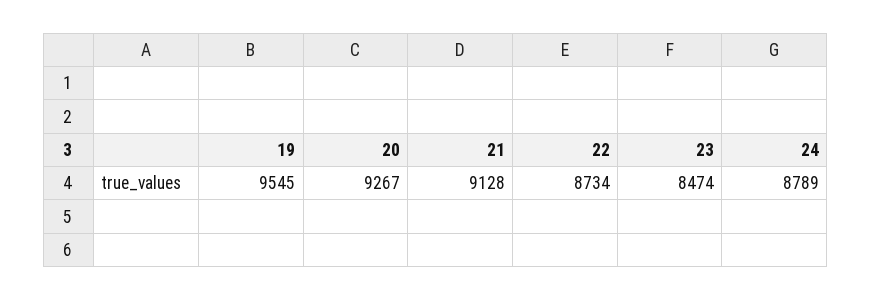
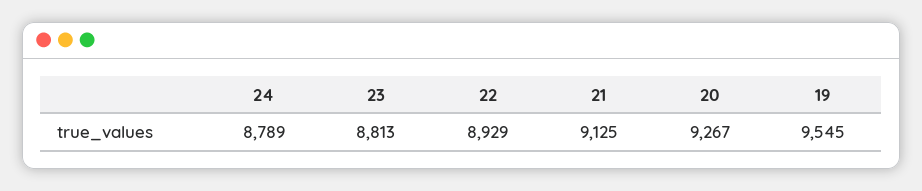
  {
    "19": 9545,
    "20": 9267,
-   "21": 9128,
+   "21": 9125,
-   "22": 8734,
+   "22": 8929,
-   "23": 8474,
+   "23": 8813,
    "24": 8789
  }

